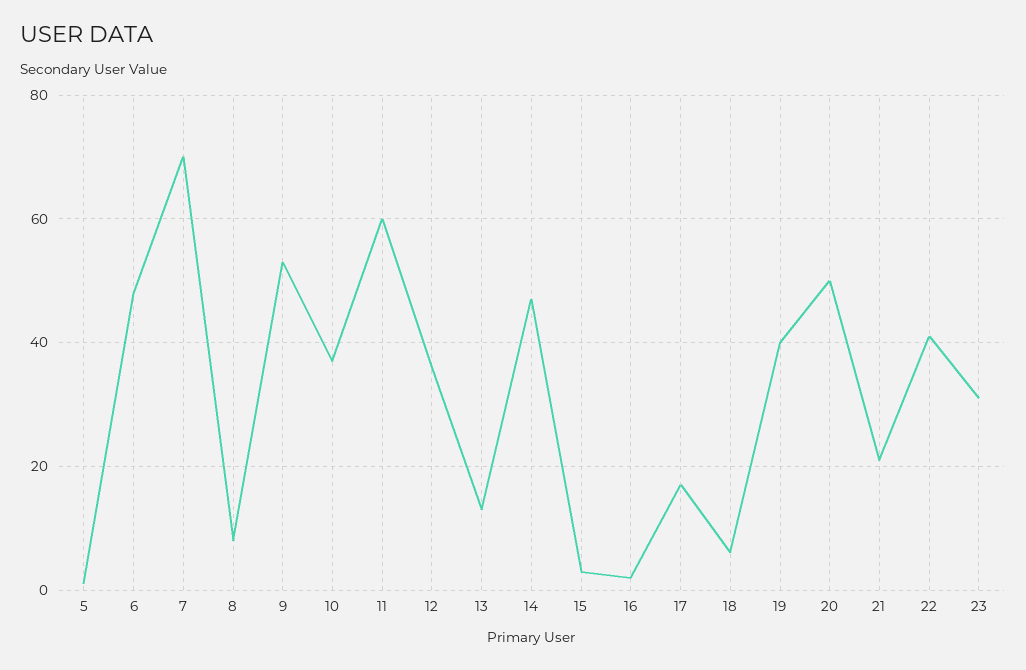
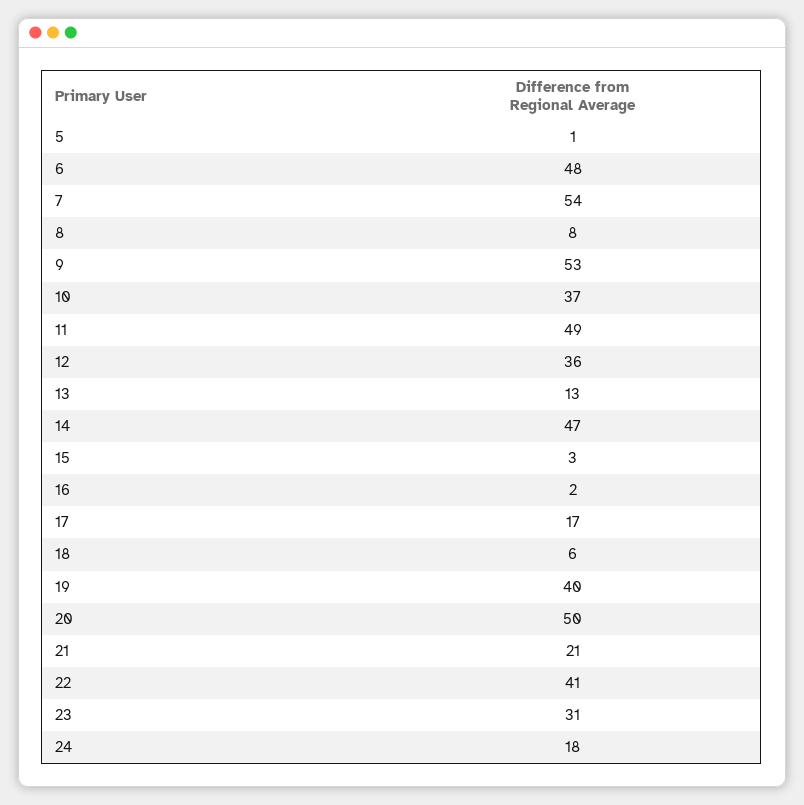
  {
    "5": 1,
    "6": 48,
-   "7": 70,
+   "7": 54,
    "8": 8,
    "9": 53,
    "10": 37,
-   "11": 60,
+   "11": 49,
    "12": 36,
    "13": 13,
    "14": 47,
    "15": 3,
    "16": 2,
    "17": 17,
    "18": 6,
    "19": 40,
    "20": 50,
    "21": 21,
    "22": 41,
-   "23": 31
+   "23": 31,
+   "24": 18
  }

